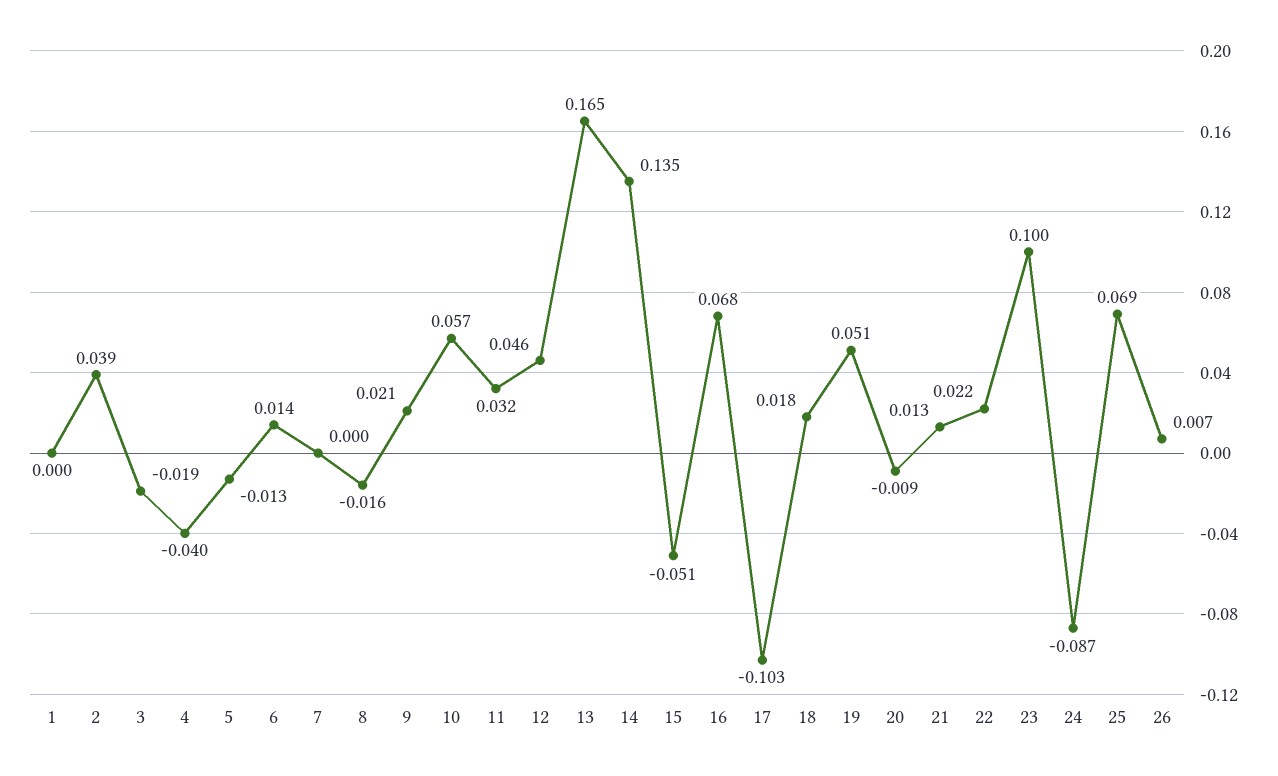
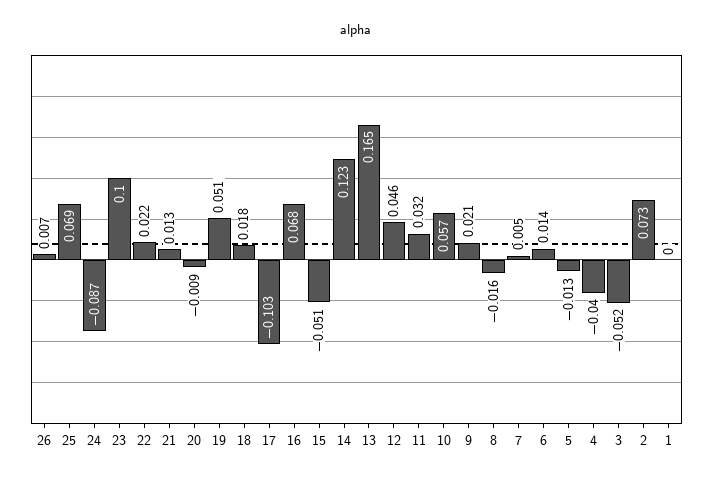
  {
    "1": 0,
-   "2": 0.039,
+   "2": 0.073,
-   "3": -0.019,
+   "3": -0.052,
    "4": -0.04,
    "5": -0.013,
    "6": 0.014,
-   "7": 0,
+   "7": 0.005,
    "8": -0.016,
    "9": 0.021,
    "10": 0.057,
    "11": 0.032,
    "12": 0.046,
    "13": 0.165,
-   "14": 0.135,
+   "14": 0.123,
    "15": -0.051,
    "16": 0.068,
    "17": -0.103,
    "18": 0.018,
    "19": 0.051,
    "20": -0.009,
    "21": 0.013,
    "22": 0.022,
    "23": 0.1,
    "24": -0.087,
    "25": 0.069,
    "26": 0.007
  }

